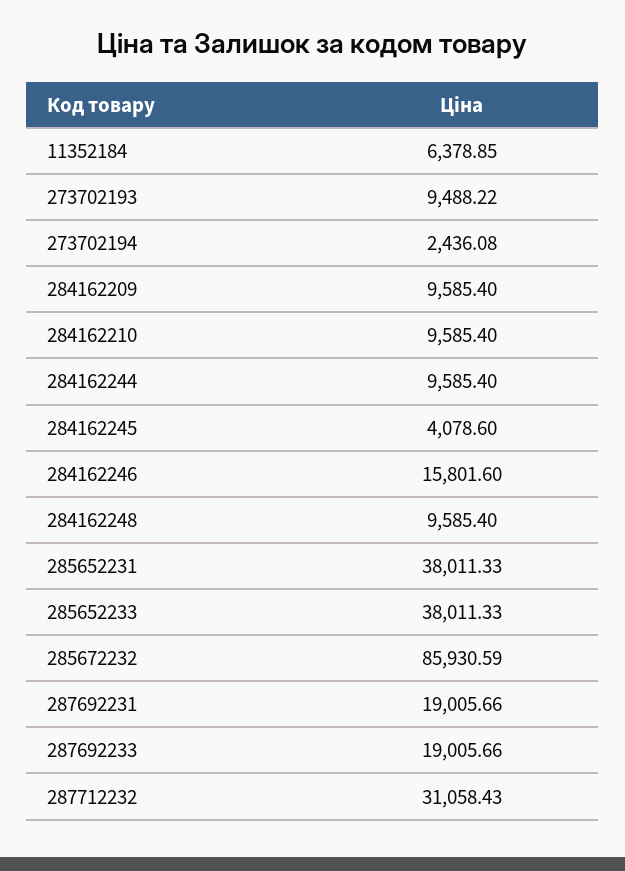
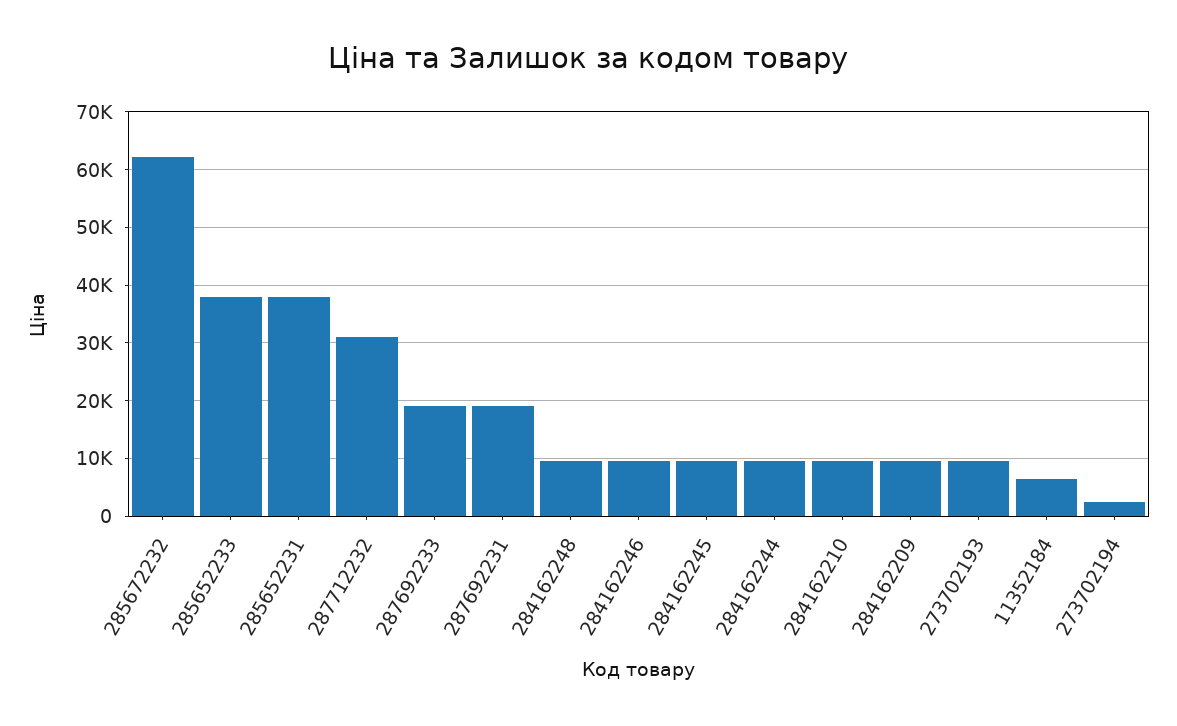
  {
    "11352184": 6378.85,
    "273702193": 9488.22,
    "273702194": 2436.08,
    "284162209": 9585.4,
    "284162210": 9585.4,
    "284162244": 9585.4,
-   "284162245": 4078.6,
+   "284162245": 10000,
-   "284162246": 15801.6,
+   "284162246": 10000,
    "284162248": 9585.4,
    "285652231": 38011.33,
    "285652233": 38011.33,
-   "285672232": 85930.59,
+   "285672232": 62000,
    "287692231": 19005.66,
    "287692233": 19005.66,
    "287712232": 31058.43
  }

